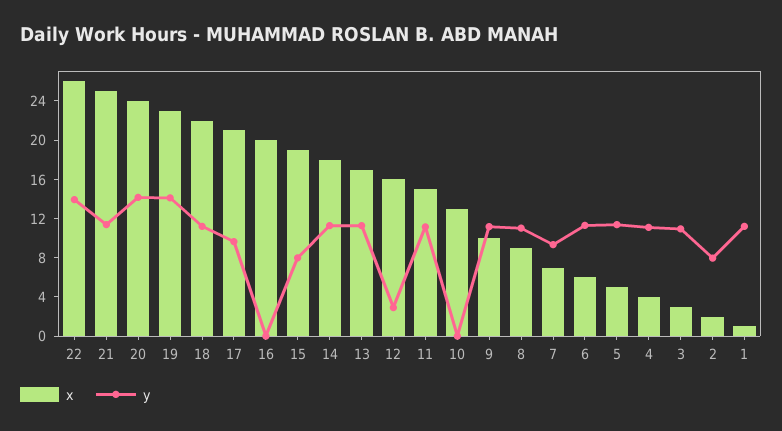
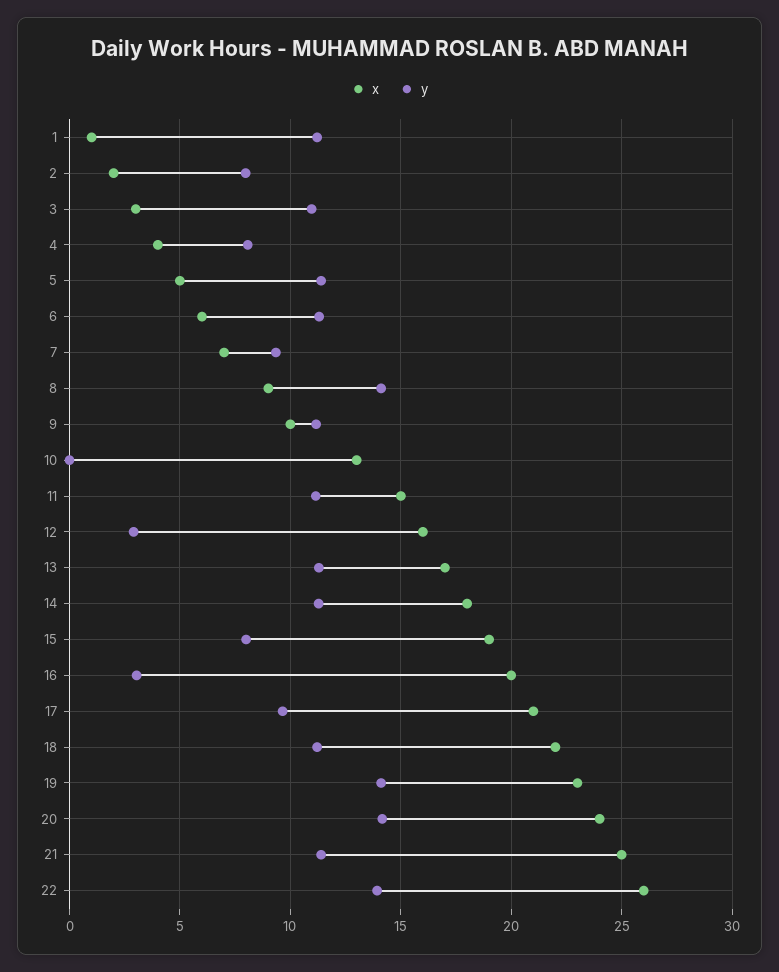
  {
    "x": {
      "22": 26,
      "21": 25,
      "20": 24,
      "19": 23,
      "18": 22,
      "17": 21,
      "16": 20,
      "15": 19,
      "14": 18,
      "13": 17,
      "12": 16,
      "11": 15,
      "10": 13,
      "9": 10,
      "8": 9,
      "7": 7,
      "6": 6,
      "5": 5,
      "4": 4,
      "3": 3,
      "2": 2,
      "1": 1
    },
    "y": {
      "22": 14,
      "21": 11.5,
      "20": 14,
      "19": 14,
      "18": 11,
      "17": 9.5,
-     "16": 0,
+     "16": 3,
      "15": 8,
      "14": 11.5,
      "13": 11.5,
      "12": 3,
      "11": 11,
      "10": 0,
      "9": 11,
-     "8": 11,
+     "8": 14,
      "7": 9.5,
      "6": 11.5,
      "5": 11.5,
-     "4": 11,
+     "4": 8,
      "3": 11,
      "2": 8,
      "1": 11
    }
  }

